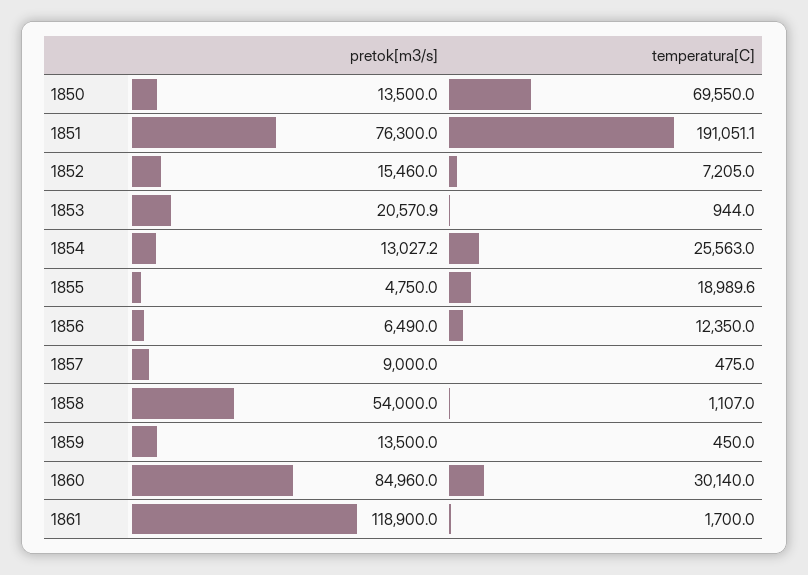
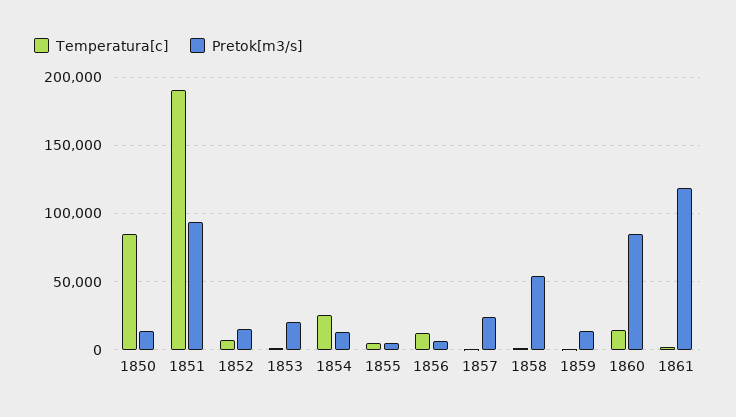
  {
    "pretok[m3/s]": {
      "1850": 13500,
-     "1851": 76300,
+     "1851": 95000,
      "1852": 15460,
      "1853": 20570.9,
      "1854": 13027.2,
      "1855": 4750,
      "1856": 6490,
-     "1857": 9000,
+     "1857": 25000,
      "1858": 54000,
      "1859": 13500,
      "1860": 84960,
      "1861": 118900
    },
    "temperatura[C]": {
-     "1850": 69550,
+     "1850": 85000,
      "1851": 191051.1,
      "1852": 7205,
      "1853": 944,
      "1854": 25563,
-     "1855": 18989.6,
+     "1855": 5000,
      "1856": 12350,
      "1857": 475,
      "1858": 1107,
      "1859": 450,
-     "1860": 30140,
+     "1860": 15000,
      "1861": 1700
    }
  }

